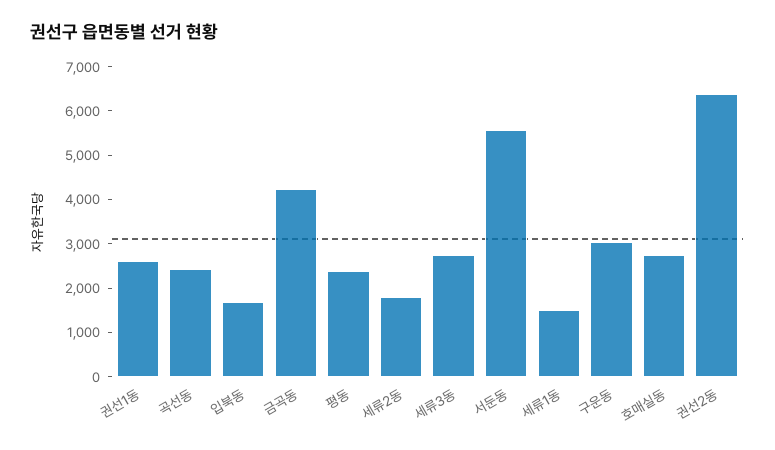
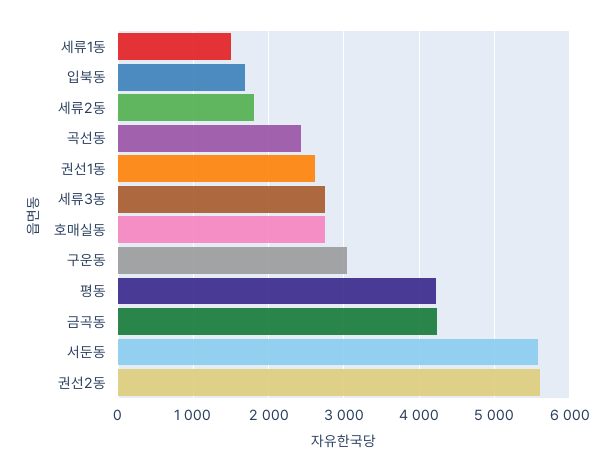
  {
    "권선1동": 2600,
    "곡선동": 2400,
    "입북동": 1700,
    "금곡동": 4200,
-   "평동": 2400,
+   "평동": 4200,
    "세류2동": 1800,
    "세류3동": 2700,
    "서둔동": 5600,
    "세류1동": 1500,
    "구운동": 3000,
    "호매실동": 2800,
-   "권선2동": 6400
+   "권선2동": 5600
  }

